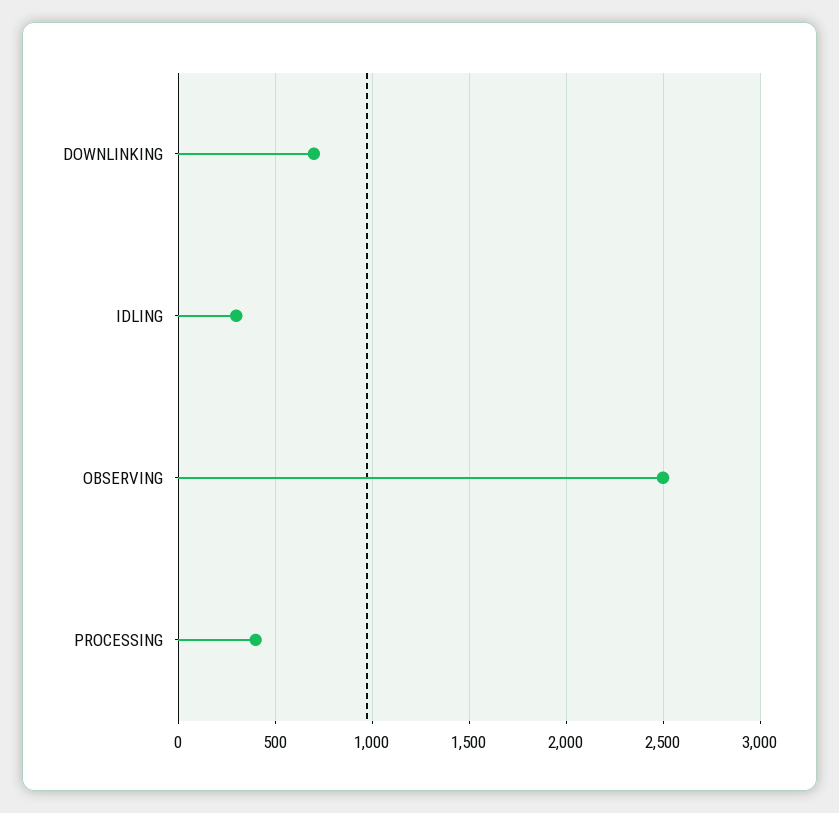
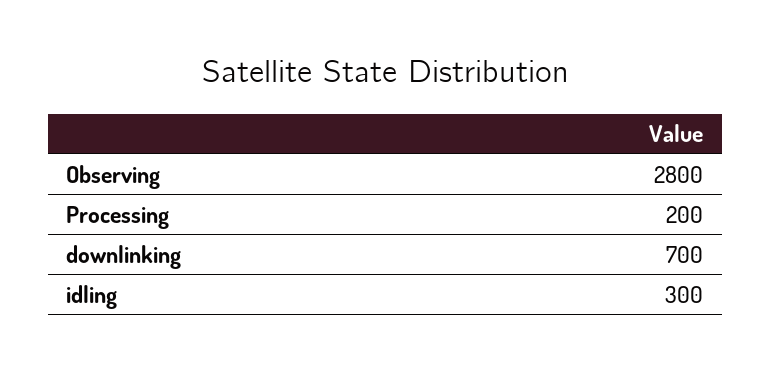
  {
    "DOWNLINKING": 700,
    "IDLING": 300,
-   "OBSERVING": 2500,
+   "OBSERVING": 2800,
-   "PROCESSING": 400
+   "PROCESSING": 200
  }

